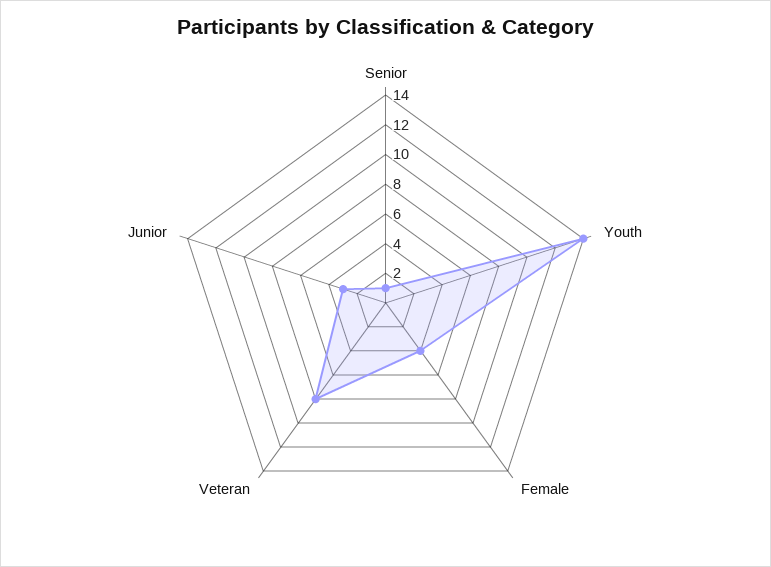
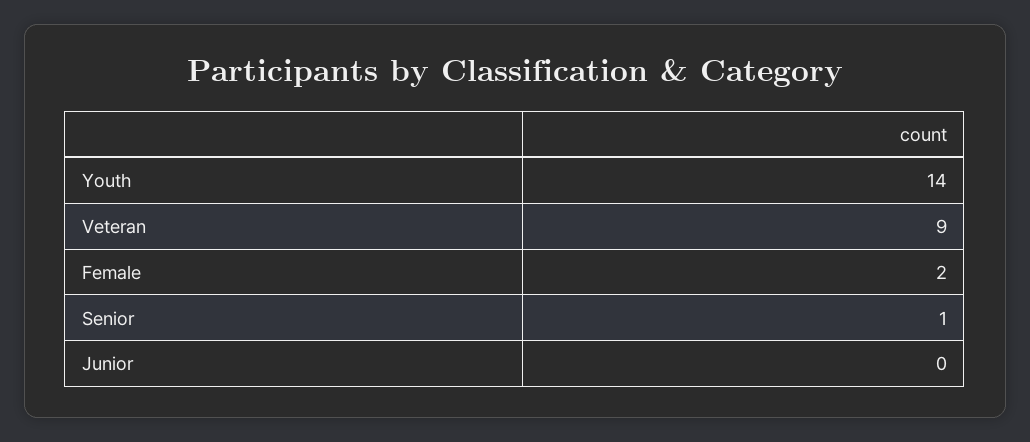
  {
    "Senior": 1,
    "Youth": 14,
-   "Female": 4,
+   "Female": 2,
-   "Veteran": 8,
+   "Veteran": 9,
-   "Junior": 3
+   "Junior": 0
  }

